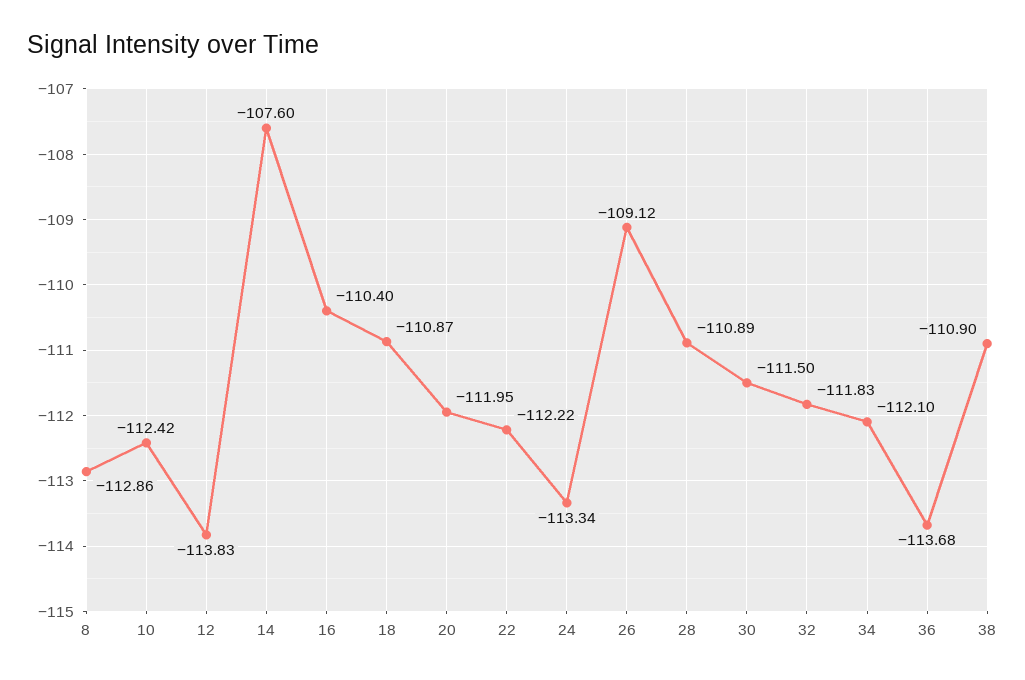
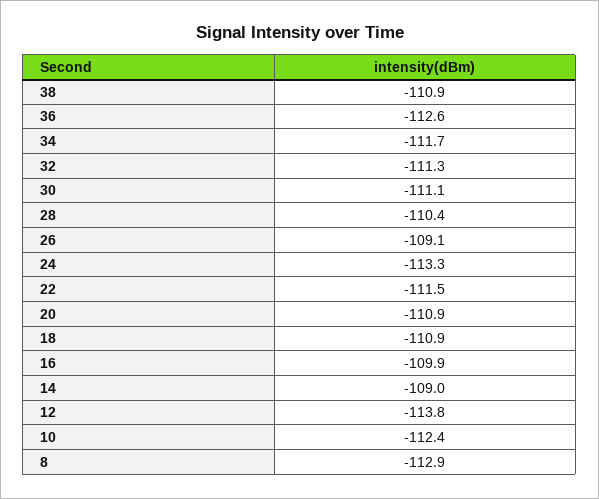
  {
    "8": -112.86,
    "10": -112.42,
    "12": -113.83,
-   "14": -107.6,
+   "14": -109,
-   "16": -110.4,
+   "16": -109.9,
    "18": -110.87,
-   "20": -111.95,
+   "20": -110.9,
-   "22": -112.22,
+   "22": -111.5,
    "24": -113.34,
    "26": -109.12,
-   "28": -110.89,
+   "28": -110.4,
-   "30": -111.5,
+   "30": -111.1,
-   "32": -111.83,
+   "32": -111.3,
-   "34": -112.1,
+   "34": -111.7,
-   "36": -113.68,
+   "36": -112.6,
    "38": -110.9
  }

